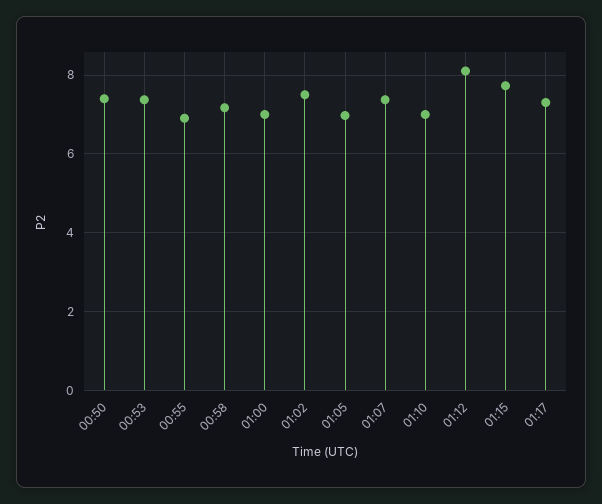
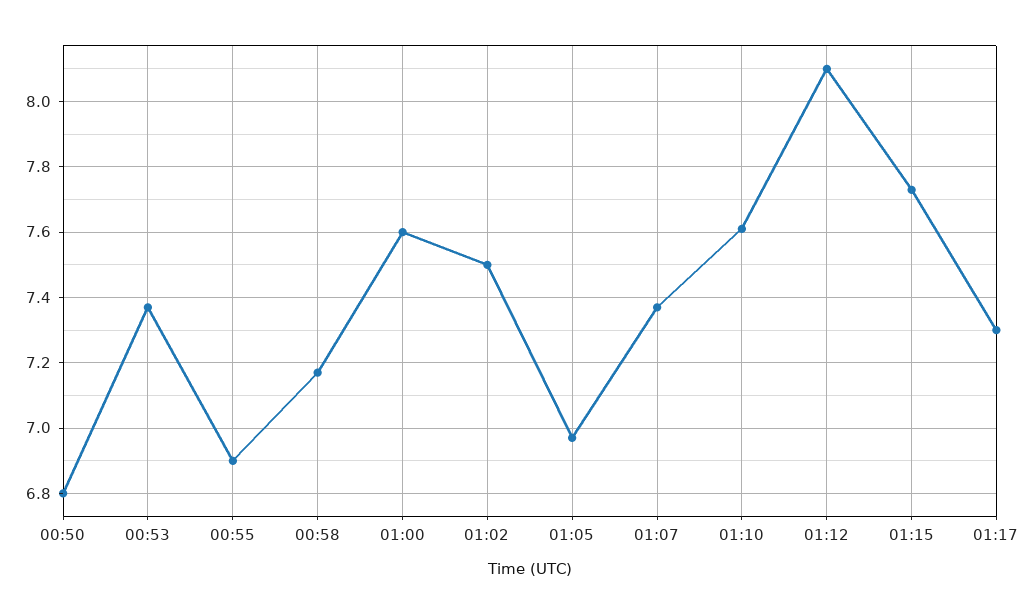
  {
-   "00:50": 7.4,
+   "00:50": 6.8,
    "00:53": 7.35,
    "00:55": 6.9,
    "00:58": 7.15,
-   "01:00": 7,
+   "01:00": 7.6,
    "01:02": 7.5,
    "01:05": 6.95,
    "01:07": 7.35,
-   "01:10": 7,
+   "01:10": 7.6,
    "01:12": 8.1,
    "01:15": 7.75,
    "01:17": 7.3
  }

